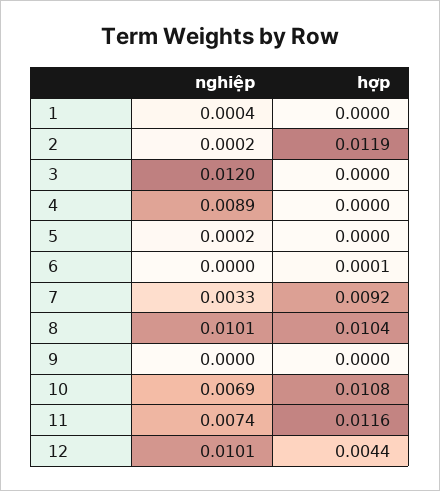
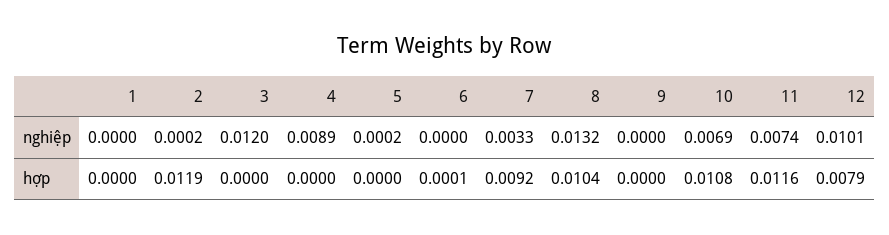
  {
    "nghiệp": {
-     "1": 0.0004,
+     "1": 0,
      "2": 0.0002,
      "3": 0.012,
      "4": 0.0089,
      "5": 0.0002,
      "6": 0,
      "7": 0.0033,
-     "8": 0.0101,
+     "8": 0.0132,
      "9": 0,
      "10": 0.0069,
      "11": 0.0074,
      "12": 0.0101
    },
    "hợp": {
      "1": 0,
      "2": 0.0119,
      "3": 0,
      "4": 0,
      "5": 0,
      "6": 0.0001,
      "7": 0.0092,
      "8": 0.0104,
      "9": 0,
      "10": 0.0108,
      "11": 0.0116,
-     "12": 0.0044
+     "12": 0.0079
    }
  }

